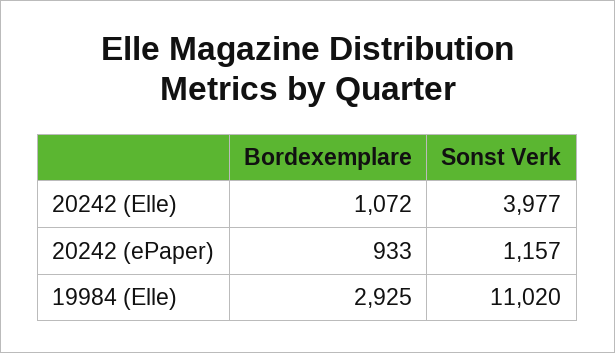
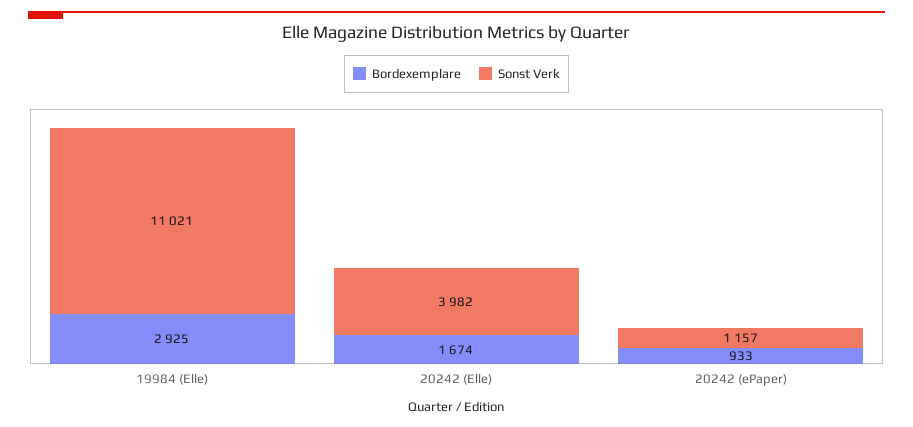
  {
    "Bordexemplare": {
-     "20242 (Elle)": 1072,
+     "20242 (Elle)": 1674,
      "20242 (ePaper)": 933,
      "19984 (Elle)": 2925
    },
    "Sonst Verk": {
-     "20242 (Elle)": 3977,
+     "20242 (Elle)": 3982,
      "20242 (ePaper)": 1157,
-     "19984 (Elle)": 11020
+     "19984 (Elle)": 11021
    }
  }

